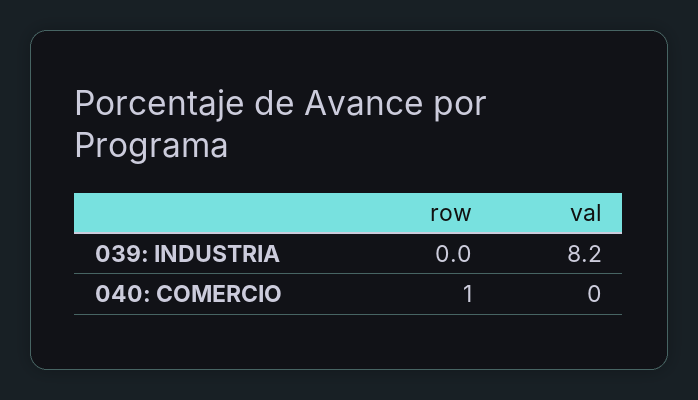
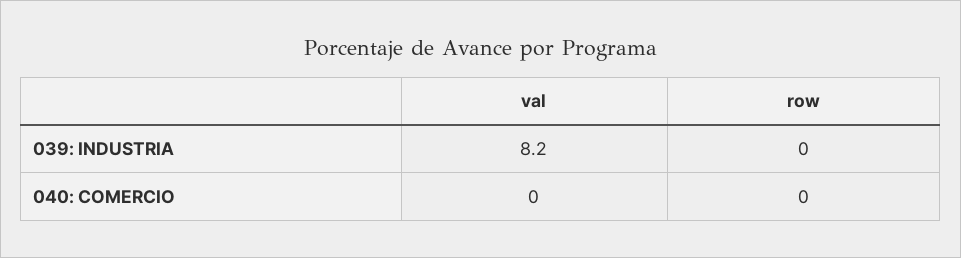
  {
    "row": {
      "039: INDUSTRIA": 0,
-     "040: COMERCIO": 1
+     "040: COMERCIO": 0
    },
    "val": {
      "039: INDUSTRIA": 8.2,
      "040: COMERCIO": 0
    }
  }

